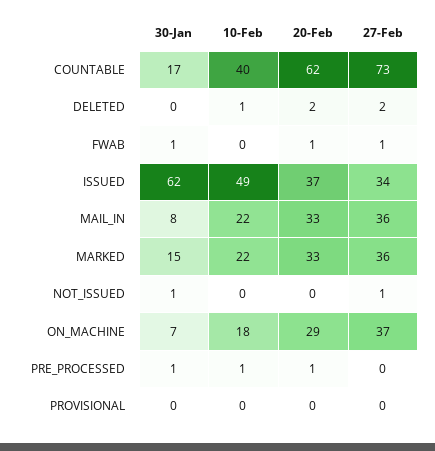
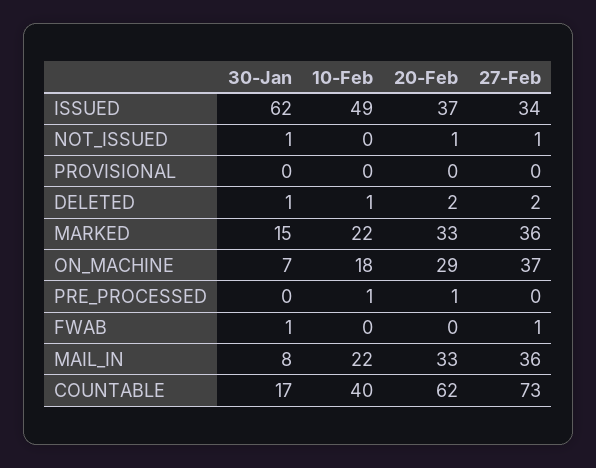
  {
    "30-Jan": {
      "COUNTABLE": 17,
-     "DELETED": 0,
+     "DELETED": 1,
      "FWAB": 1,
      "ISSUED": 62,
      "MAIL_IN": 8,
      "MARKED": 15,
      "NOT_ISSUED": 1,
      "ON_MACHINE": 7,
-     "PRE_PROCESSED": 1,
+     "PRE_PROCESSED": 0,
      "PROVISIONAL": 0
    },
    "10-Feb": {
      "COUNTABLE": 40,
      "DELETED": 1,
      "FWAB": 0,
      "ISSUED": 49,
      "MAIL_IN": 22,
      "MARKED": 22,
      "NOT_ISSUED": 0,
      "ON_MACHINE": 18,
      "PRE_PROCESSED": 1,
      "PROVISIONAL": 0
    },
    "20-Feb": {
      "COUNTABLE": 62,
      "DELETED": 2,
-     "FWAB": 1,
+     "FWAB": 0,
      "ISSUED": 37,
      "MAIL_IN": 33,
      "MARKED": 33,
-     "NOT_ISSUED": 0,
+     "NOT_ISSUED": 1,
      "ON_MACHINE": 29,
      "PRE_PROCESSED": 1,
      "PROVISIONAL": 0
    },
    "27-Feb": {
      "COUNTABLE": 73,
      "DELETED": 2,
      "FWAB": 1,
      "ISSUED": 34,
      "MAIL_IN": 36,
      "MARKED": 36,
      "NOT_ISSUED": 1,
      "ON_MACHINE": 37,
      "PRE_PROCESSED": 0,
      "PROVISIONAL": 0
    }
  }

